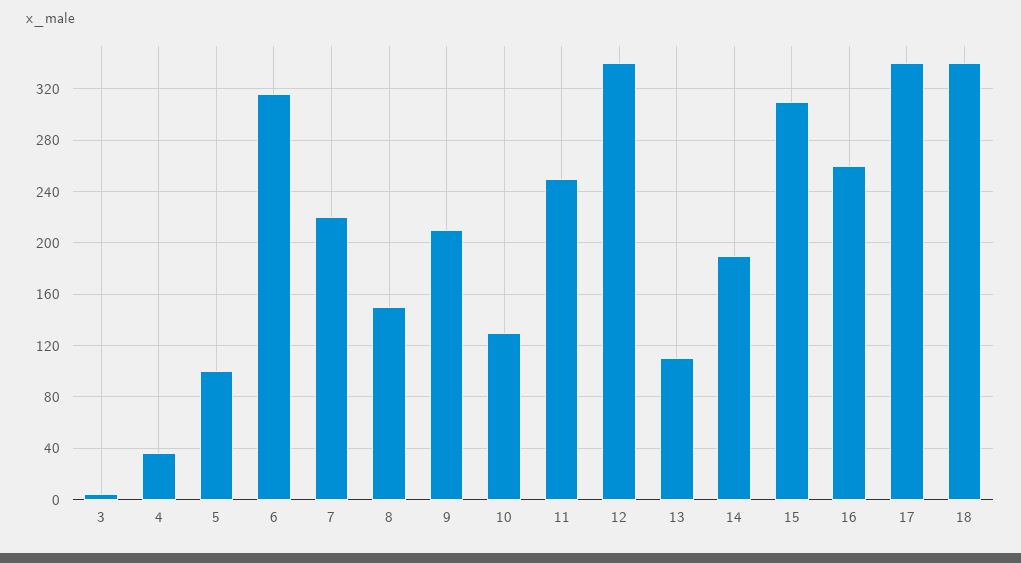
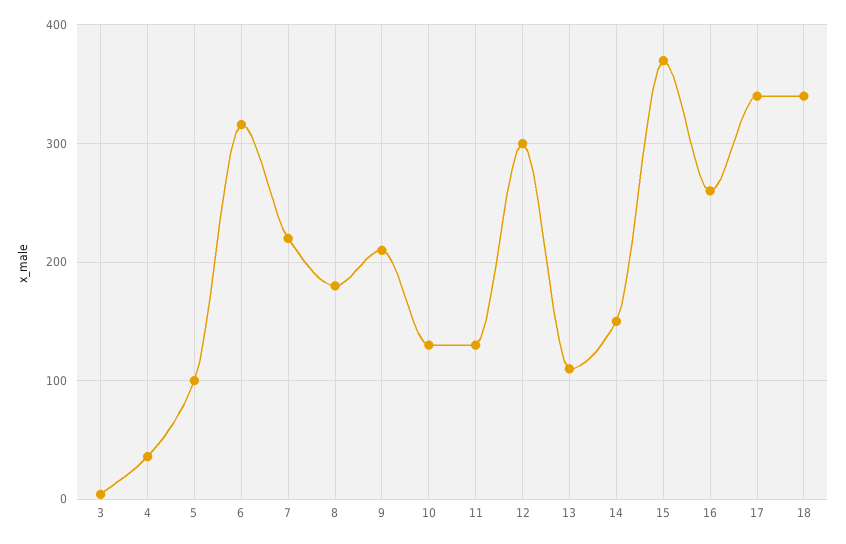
  {
    "3": 5,
    "4": 35,
    "5": 100,
    "6": 315,
    "7": 220,
-   "8": 150,
+   "8": 180,
    "9": 210,
    "10": 130,
-   "11": 250,
+   "11": 130,
-   "12": 340,
+   "12": 300,
    "13": 110,
-   "14": 190,
+   "14": 150,
-   "15": 310,
+   "15": 370,
    "16": 260,
    "17": 340,
    "18": 340
  }

